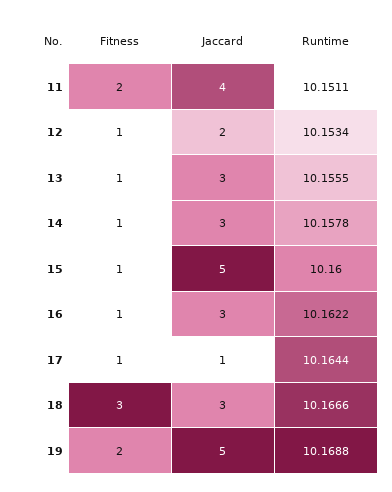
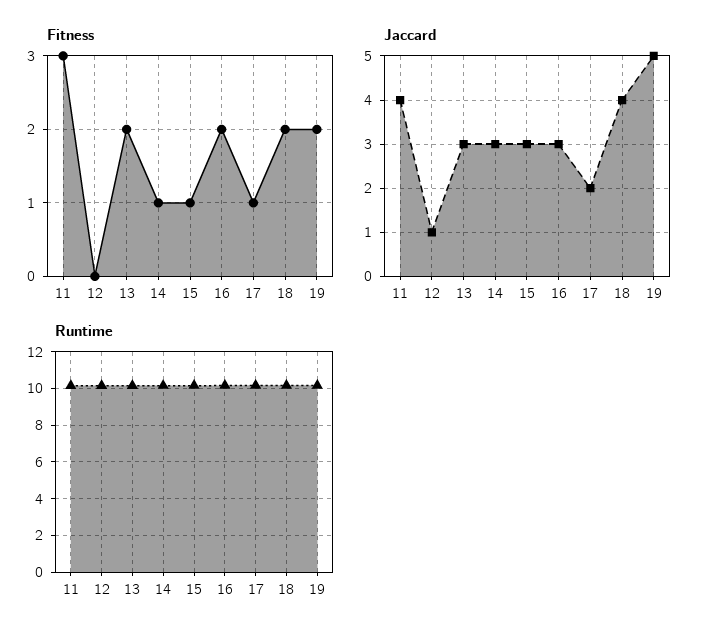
  {
    "Fitness": {
-     "11": 2,
+     "11": 3,
-     "12": 1,
+     "12": 0,
-     "13": 1,
+     "13": 2,
      "14": 1,
      "15": 1,
-     "16": 1,
+     "16": 2,
      "17": 1,
-     "18": 3,
+     "18": 2,
      "19": 2
    },
    "Jaccard": {
      "11": 4,
-     "12": 2,
+     "12": 1,
      "13": 3,
      "14": 3,
-     "15": 5,
+     "15": 3,
      "16": 3,
-     "17": 1,
+     "17": 2,
-     "18": 3,
+     "18": 4,
      "19": 5
    },
    "Runtime": {
      "11": 10.1511,
      "12": 10.1534,
      "13": 10.1555,
      "14": 10.1578,
      "15": 10.16,
      "16": 10.1622,
      "17": 10.1644,
      "18": 10.1666,
      "19": 10.1688
    }
  }

